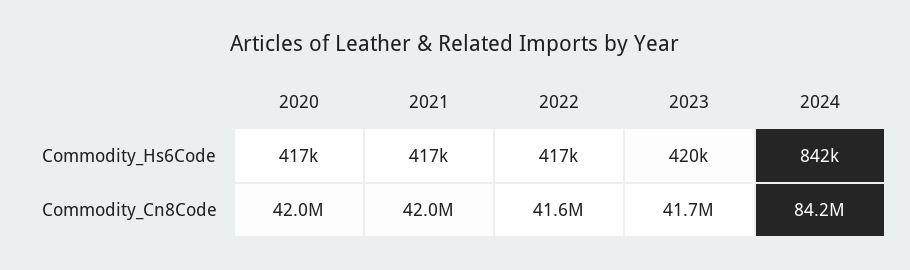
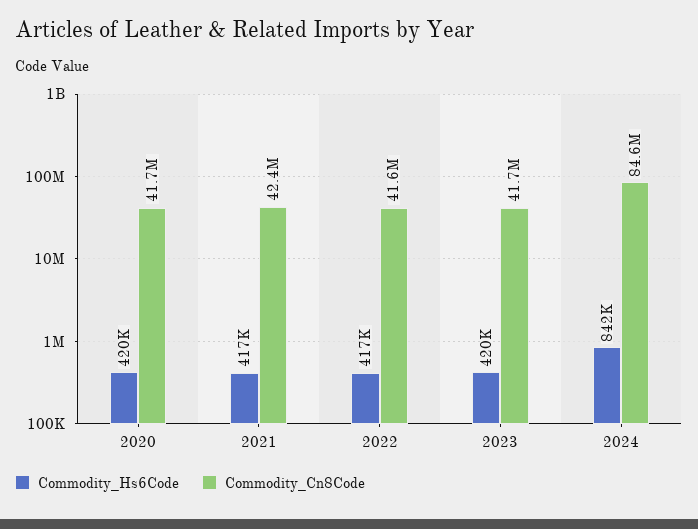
  {
    "Commodity_Hs6Code": {
-     "2020": 417000,
+     "2020": 420000,
      "2021": 417000,
      "2022": 417000,
      "2023": 420000,
      "2024": 842000
    },
    "Commodity_Cn8Code": {
-     "2020": 42000000,
+     "2020": 41700000,
-     "2021": 42000000,
+     "2021": 42400000,
      "2022": 41600000,
      "2023": 41700000,
-     "2024": 84200000
+     "2024": 84600000
    }
  }

